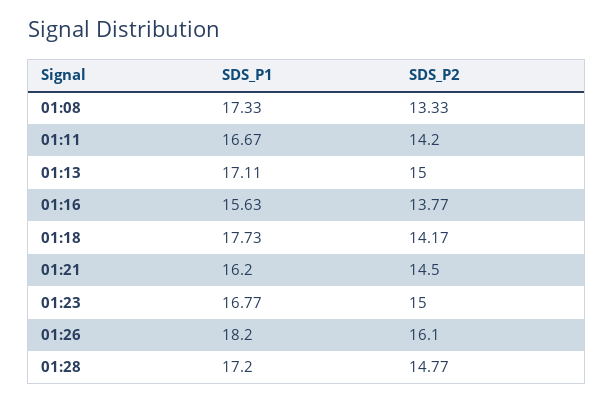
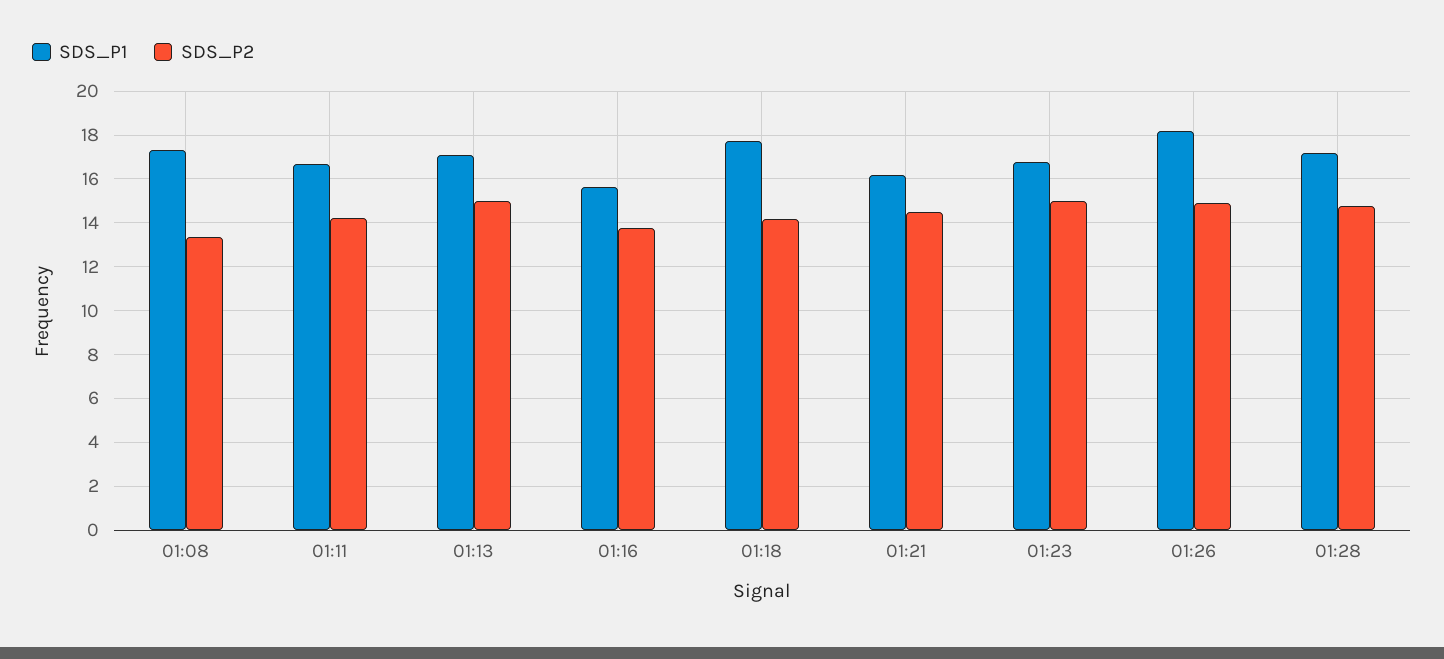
  {
    "SDS_P1": {
      "01:08": 17.33,
      "01:11": 16.67,
      "01:13": 17.11,
      "01:16": 15.63,
      "01:18": 17.73,
      "01:21": 16.2,
      "01:23": 16.77,
      "01:26": 18.2,
      "01:28": 17.2
    },
    "SDS_P2": {
      "01:08": 13.33,
      "01:11": 14.2,
      "01:13": 15,
      "01:16": 13.77,
      "01:18": 14.17,
      "01:21": 14.5,
      "01:23": 15,
-     "01:26": 16.1,
+     "01:26": 15,
      "01:28": 14.77
    }
  }

